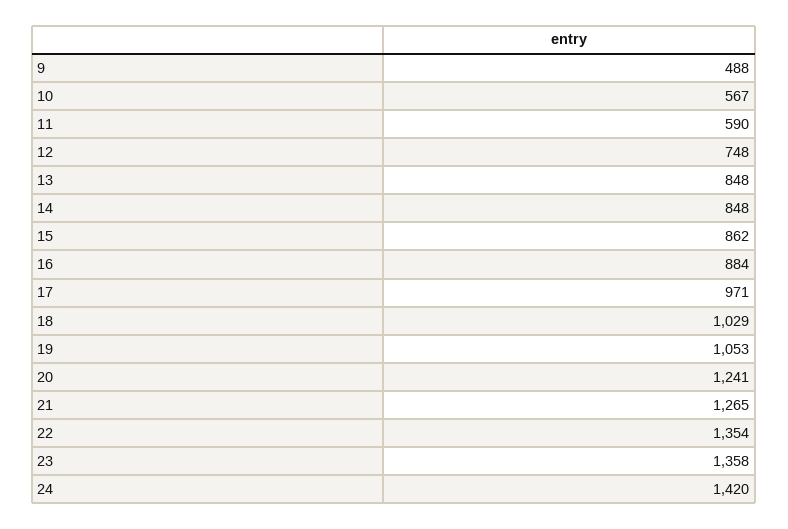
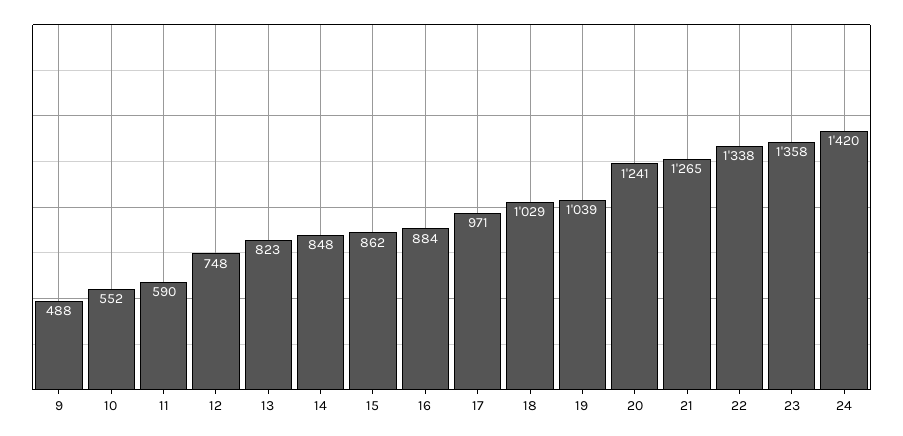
  {
    "9": 488,
-   "10": 567,
+   "10": 552,
    "11": 590,
    "12": 748,
-   "13": 848,
+   "13": 823,
    "14": 848,
    "15": 862,
    "16": 884,
    "17": 971,
    "18": 1029,
-   "19": 1053,
+   "19": 1039,
    "20": 1241,
    "21": 1265,
-   "22": 1354,
+   "22": 1338,
    "23": 1358,
    "24": 1420
  }

